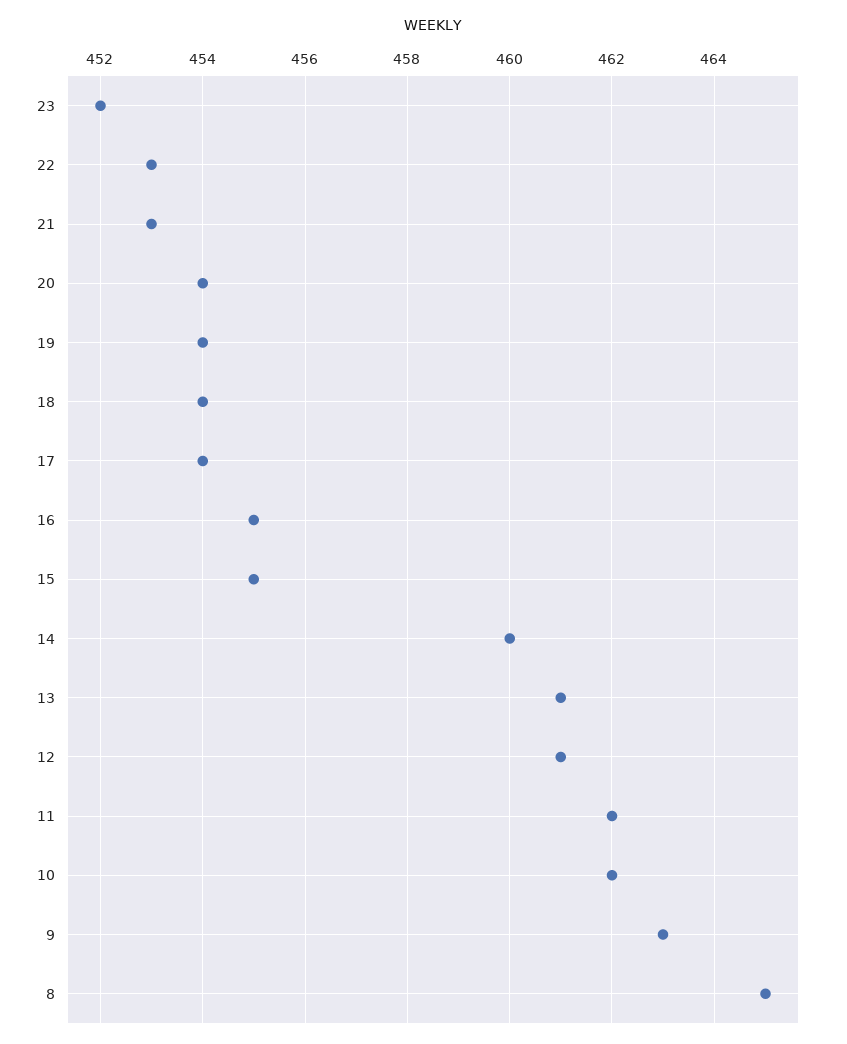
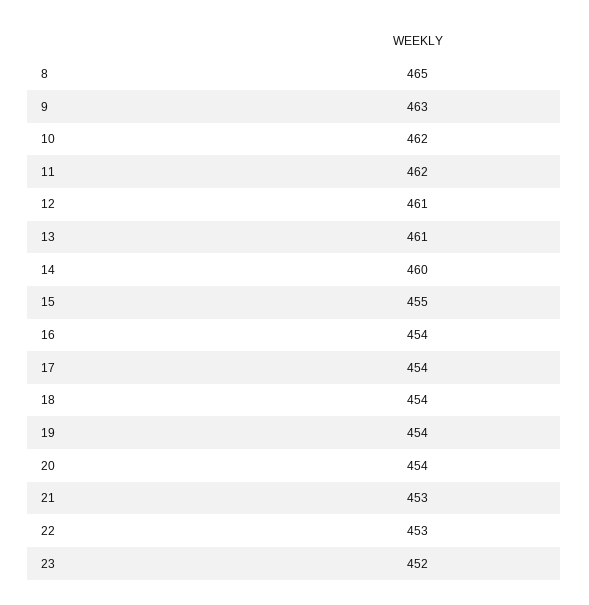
  {
    "23": 452,
    "22": 453,
    "21": 453,
    "20": 454,
    "19": 454,
    "18": 454,
    "17": 454,
-   "16": 455,
+   "16": 454,
    "15": 455,
    "14": 460,
    "13": 461,
    "12": 461,
    "11": 462,
    "10": 462,
    "9": 463,
    "8": 465
  }

